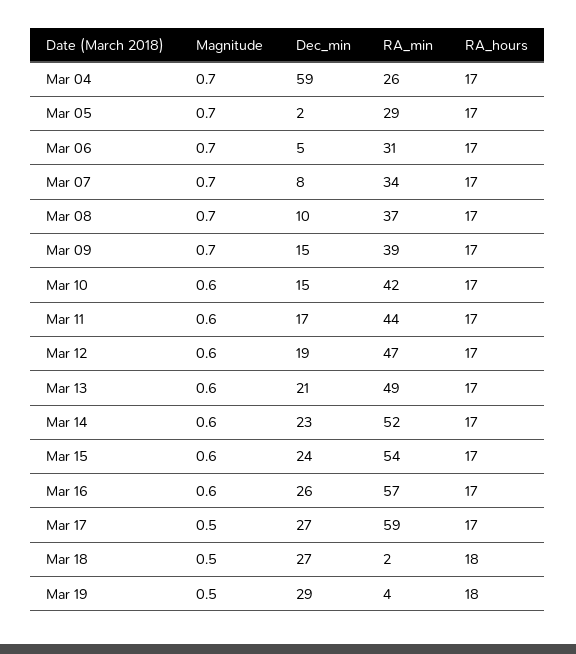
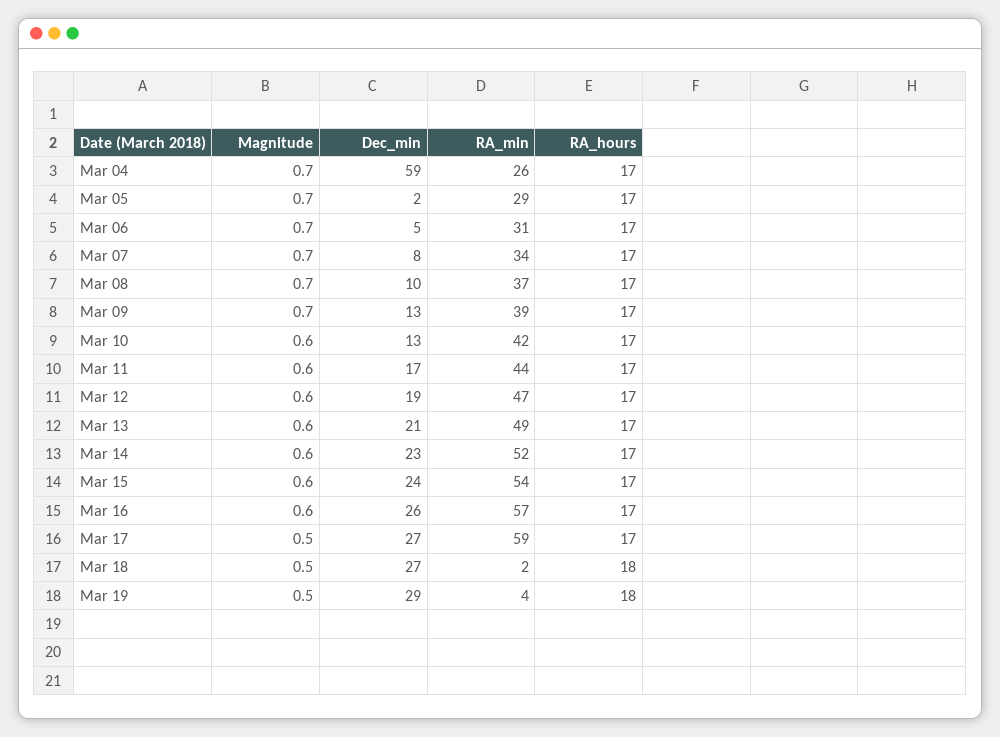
  {
    "Magnitude": {
      "Mar 04": 0.7,
      "Mar 05": 0.7,
      "Mar 06": 0.7,
      "Mar 07": 0.7,
      "Mar 08": 0.7,
      "Mar 09": 0.7,
      "Mar 10": 0.6,
      "Mar 11": 0.6,
      "Mar 12": 0.6,
      "Mar 13": 0.6,
      "Mar 14": 0.6,
      "Mar 15": 0.6,
      "Mar 16": 0.6,
      "Mar 17": 0.5,
      "Mar 18": 0.5,
      "Mar 19": 0.5
    },
    "Dec_min": {
      "Mar 04": 59,
      "Mar 05": 2,
      "Mar 06": 5,
      "Mar 07": 8,
      "Mar 08": 10,
-     "Mar 09": 15,
+     "Mar 09": 13,
-     "Mar 10": 15,
+     "Mar 10": 13,
      "Mar 11": 17,
      "Mar 12": 19,
      "Mar 13": 21,
      "Mar 14": 23,
      "Mar 15": 24,
      "Mar 16": 26,
      "Mar 17": 27,
      "Mar 18": 27,
      "Mar 19": 29
    },
    "RA_min": {
      "Mar 04": 26,
      "Mar 05": 29,
      "Mar 06": 31,
      "Mar 07": 34,
      "Mar 08": 37,
      "Mar 09": 39,
      "Mar 10": 42,
      "Mar 11": 44,
      "Mar 12": 47,
      "Mar 13": 49,
      "Mar 14": 52,
      "Mar 15": 54,
      "Mar 16": 57,
      "Mar 17": 59,
      "Mar 18": 2,
      "Mar 19": 4
    },
    "RA_hours": {
      "Mar 04": 17,
      "Mar 05": 17,
      "Mar 06": 17,
      "Mar 07": 17,
      "Mar 08": 17,
      "Mar 09": 17,
      "Mar 10": 17,
      "Mar 11": 17,
      "Mar 12": 17,
      "Mar 13": 17,
      "Mar 14": 17,
      "Mar 15": 17,
      "Mar 16": 17,
      "Mar 17": 17,
      "Mar 18": 18,
      "Mar 19": 18
    }
  }

